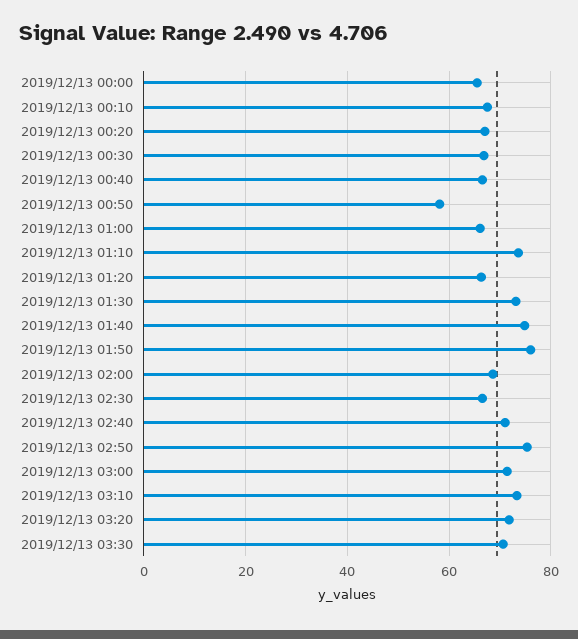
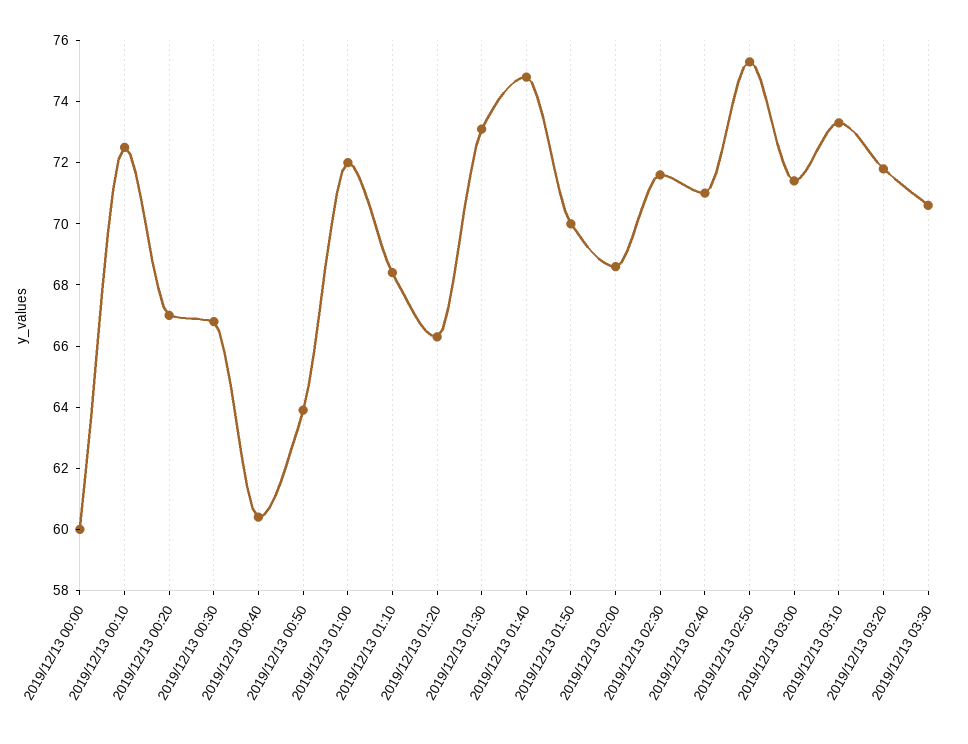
  {
-   "2019/12/13 00:00": 66,
+   "2019/12/13 00:00": 60,
-   "2019/12/13 00:10": 68,
+   "2019/12/13 00:10": 72.5,
    "2019/12/13 00:20": 67,
    "2019/12/13 00:30": 67,
-   "2019/12/13 00:40": 66,
+   "2019/12/13 00:40": 60.5,
-   "2019/12/13 00:50": 58,
+   "2019/12/13 00:50": 64,
-   "2019/12/13 01:00": 66,
+   "2019/12/13 01:00": 72,
-   "2019/12/13 01:10": 74,
+   "2019/12/13 01:10": 68.5,
    "2019/12/13 01:20": 66.5,
    "2019/12/13 01:30": 73,
    "2019/12/13 01:40": 75,
-   "2019/12/13 01:50": 76,
+   "2019/12/13 01:50": 70,
    "2019/12/13 02:00": 68.5,
-   "2019/12/13 02:30": 66,
+   "2019/12/13 02:30": 71.5,
    "2019/12/13 02:40": 71,
    "2019/12/13 02:50": 75.5,
    "2019/12/13 03:00": 71.5,
    "2019/12/13 03:10": 73.5,
    "2019/12/13 03:20": 72,
    "2019/12/13 03:30": 70.5
  }

